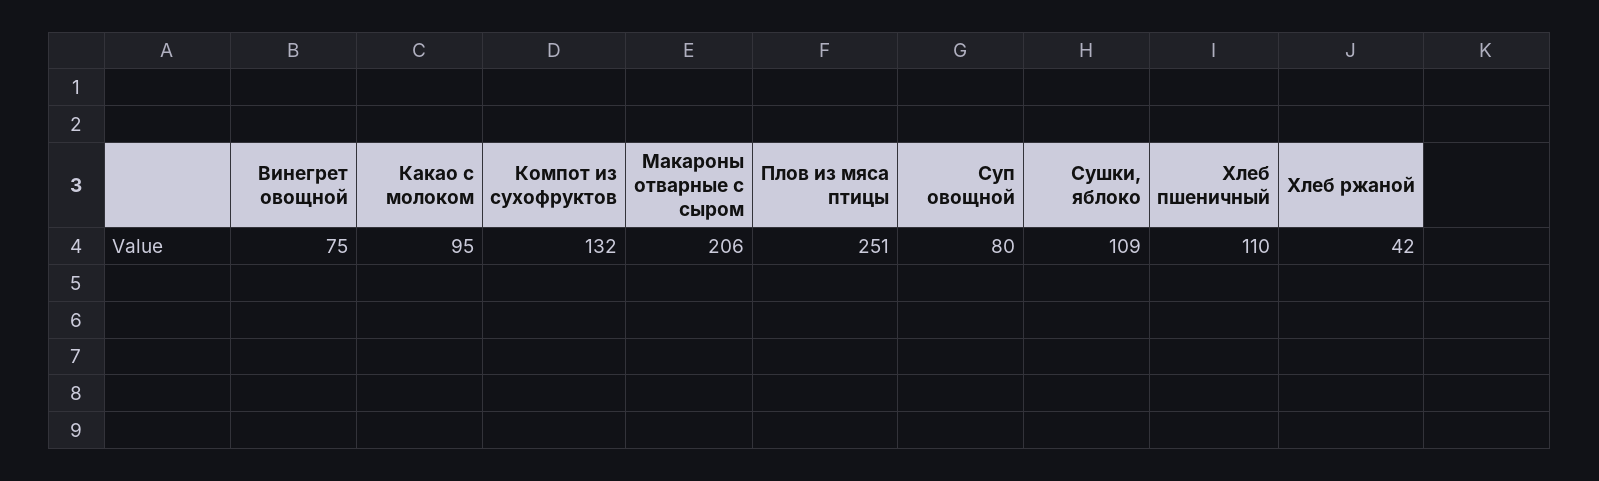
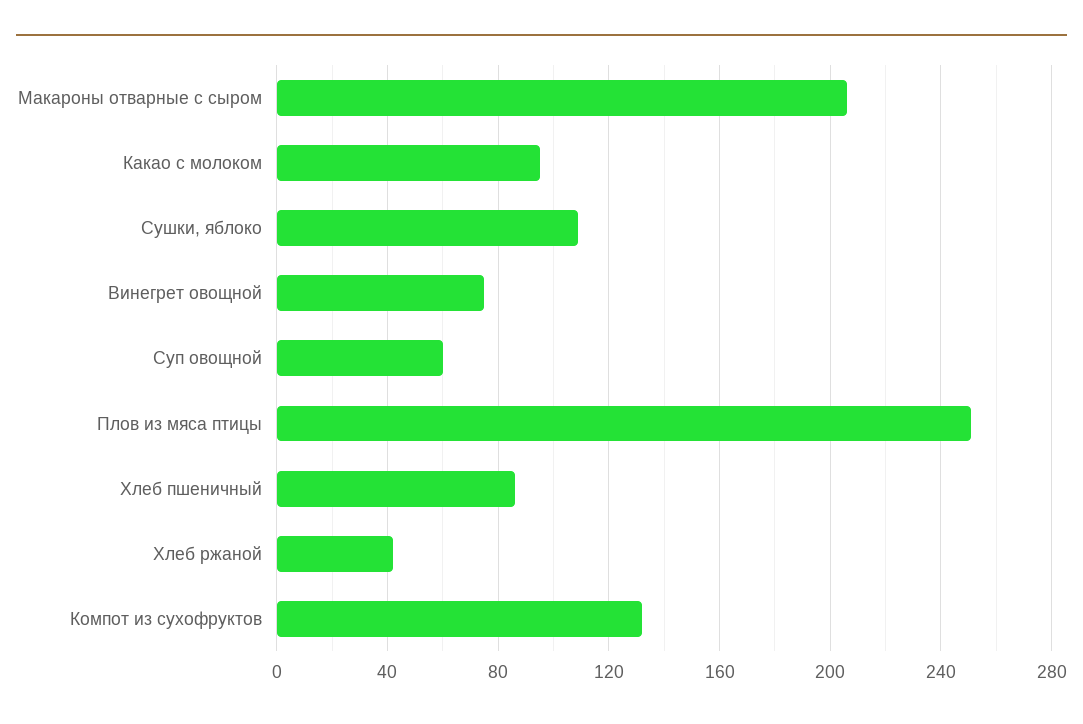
  {
    "Винегрет овощной": 75,
    "Какао с молоком": 95,
    "Компот из сухофруктов": 132,
    "Макароны отварные с сыром": 206,
    "Плов из мяса птицы": 251,
-   "Суп овощной": 80,
+   "Суп овощной": 60,
    "Сушки, яблоко": 109,
-   "Хлеб пшеничный": 110,
+   "Хлеб пшеничный": 85,
    "Хлеб ржаной": 42
  }

